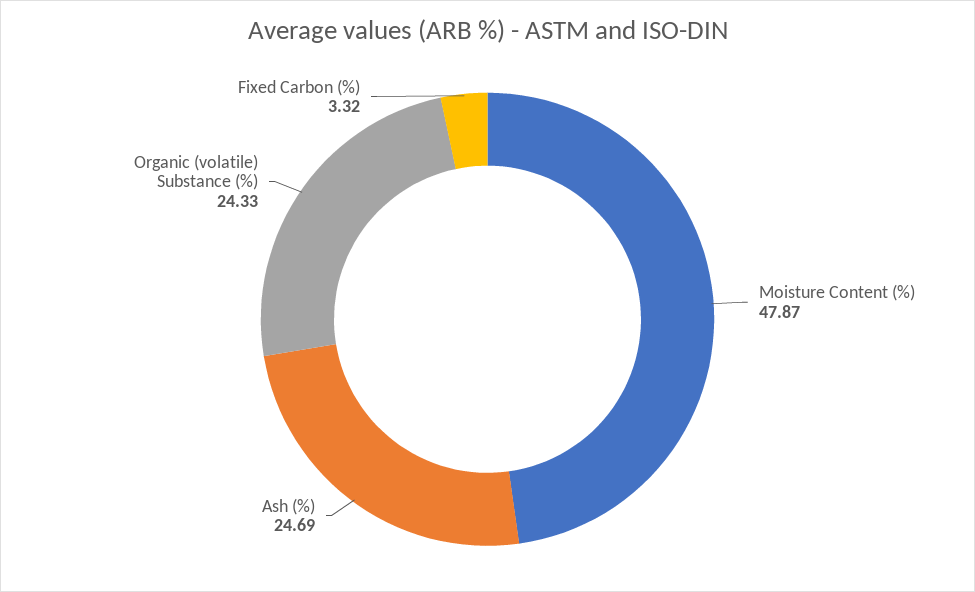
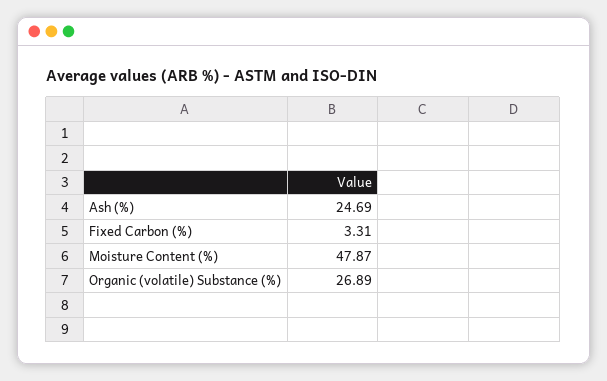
  {
    "Moisture Content (%)": 47.87,
    "Ash (%)": 24.69,
-   "Organic (volatile) Substance (%)": 24.33,
+   "Organic (volatile) Substance (%)": 26.89,
-   "Fixed Carbon (%)": 3.32
+   "Fixed Carbon (%)": 3.31
  }

